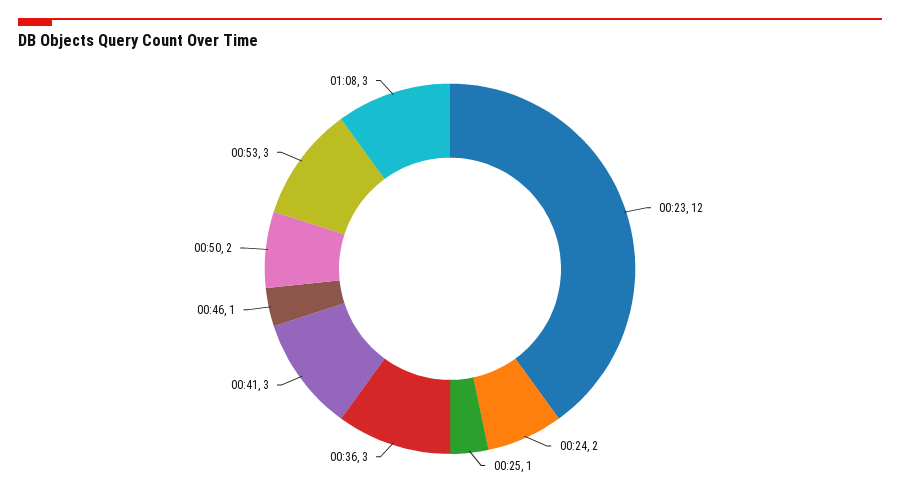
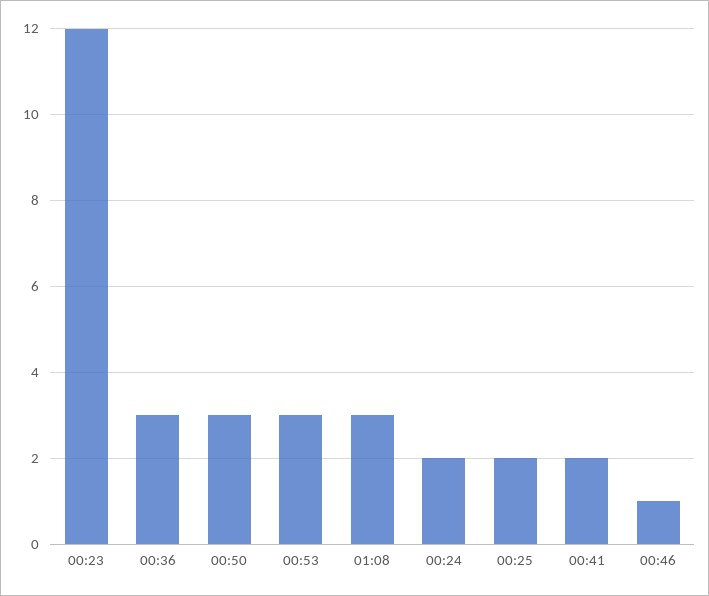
  {
    "00:23": 12,
    "00:24": 2,
-   "00:25": 1,
+   "00:25": 2,
    "00:36": 3,
-   "00:41": 3,
+   "00:41": 2,
    "00:46": 1,
-   "00:50": 2,
+   "00:50": 3,
    "00:53": 3,
    "01:08": 3
  }

